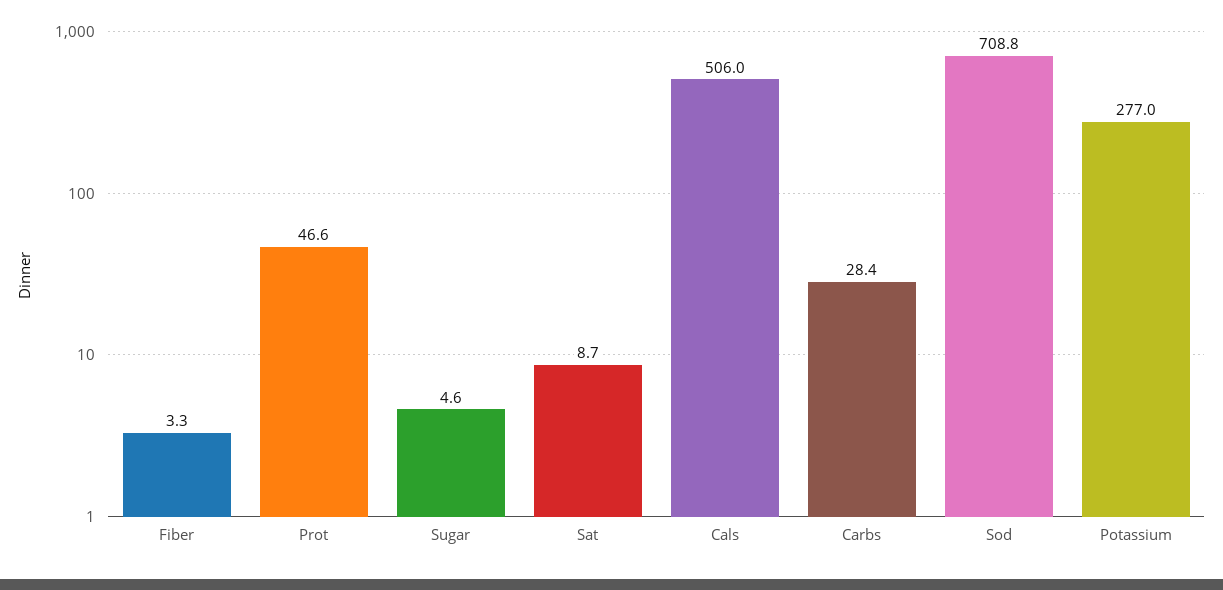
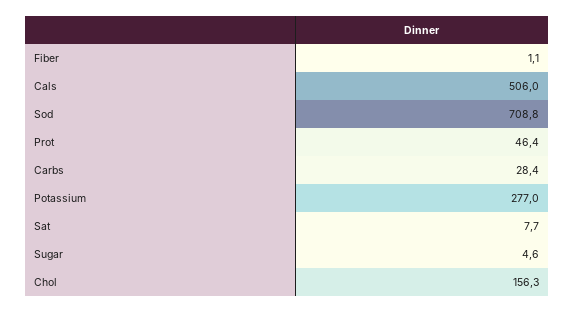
  {
-   "Fiber": 3.3,
+   "Fiber": 1.1,
-   "Prot": 46.6,
+   "Prot": 46.4,
    "Sugar": 4.6,
-   "Sat": 8.7,
+   "Sat": 7.7,
    "Cals": 506,
    "Carbs": 28.4,
    "Sod": 708.8,
-   "Potassium": 277
+   "Potassium": 277,
+   "Chol": 156.3
  }

